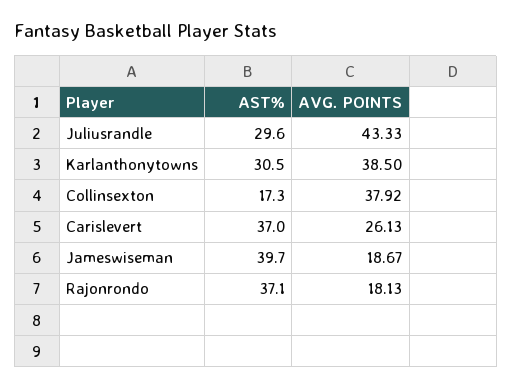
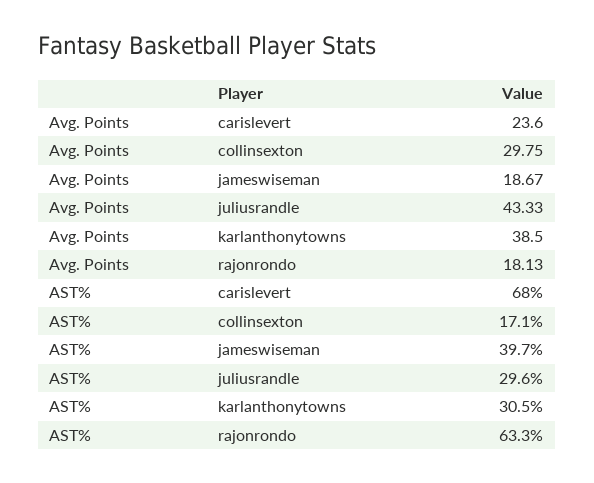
  {
    "AST%": {
      "Juliusrandle": 29.6,
      "Karlanthonytowns": 30.5,
-     "Collinsexton": 17.3,
+     "Collinsexton": 17.1,
-     "Carislevert": 37,
+     "Carislevert": 68,
      "Jameswiseman": 39.7,
-     "Rajonrondo": 37.1
+     "Rajonrondo": 63.3
    },
    "AVG. POINTS": {
      "Juliusrandle": 43.33,
      "Karlanthonytowns": 38.5,
-     "Collinsexton": 37.92,
+     "Collinsexton": 29.75,
-     "Carislevert": 26.13,
+     "Carislevert": 23.6,
      "Jameswiseman": 18.67,
      "Rajonrondo": 18.13
    }
  }

